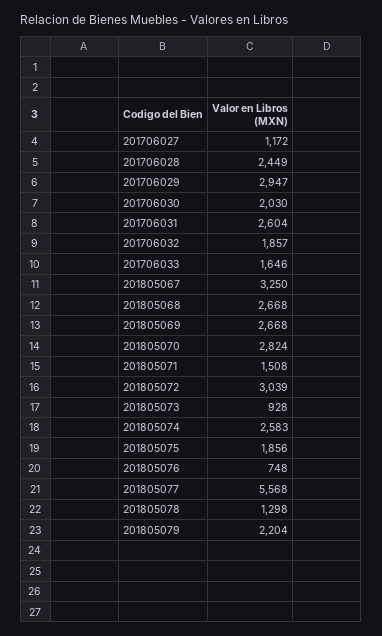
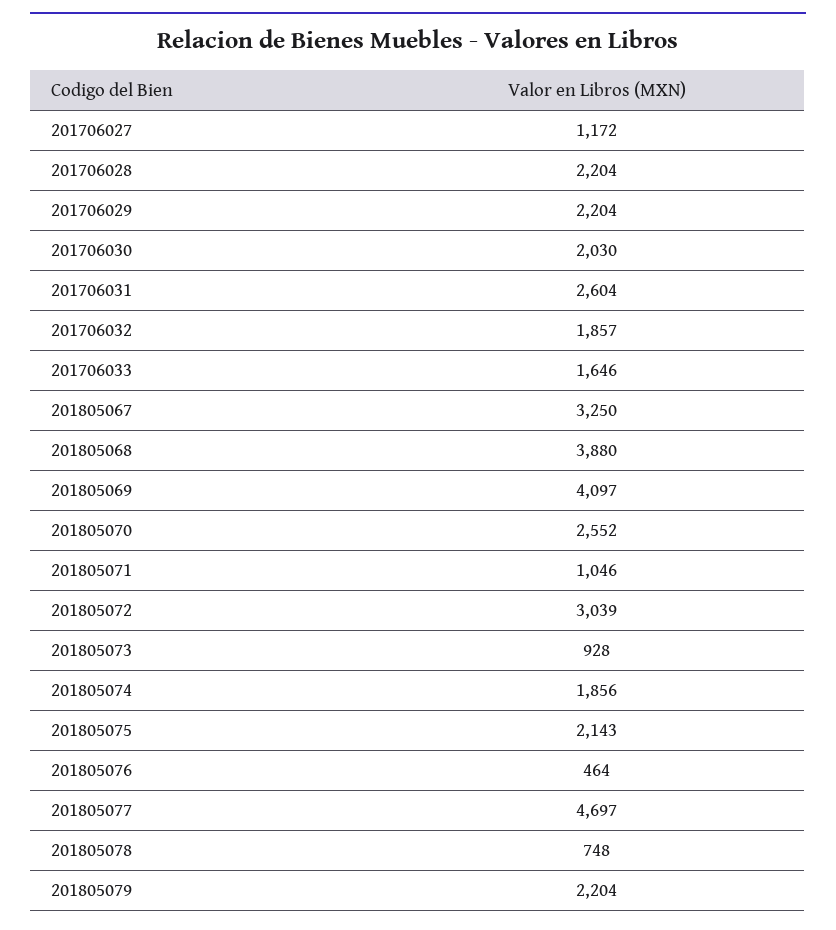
  {
    "201706027": 1172,
-   "201706028": 2449,
+   "201706028": 2204,
-   "201706029": 2947,
+   "201706029": 2204,
    "201706030": 2030,
    "201706031": 2604,
    "201706032": 1857,
    "201706033": 1646,
    "201805067": 3250,
-   "201805068": 2668,
+   "201805068": 3880,
-   "201805069": 2668,
+   "201805069": 4097,
-   "201805070": 2824,
+   "201805070": 2552,
-   "201805071": 1508,
+   "201805071": 1046,
    "201805072": 3039,
    "201805073": 928,
-   "201805074": 2583,
+   "201805074": 1856,
-   "201805075": 1856,
+   "201805075": 2143,
-   "201805076": 748,
+   "201805076": 464,
-   "201805077": 5568,
+   "201805077": 4697,
-   "201805078": 1298,
+   "201805078": 748,
    "201805079": 2204
  }

